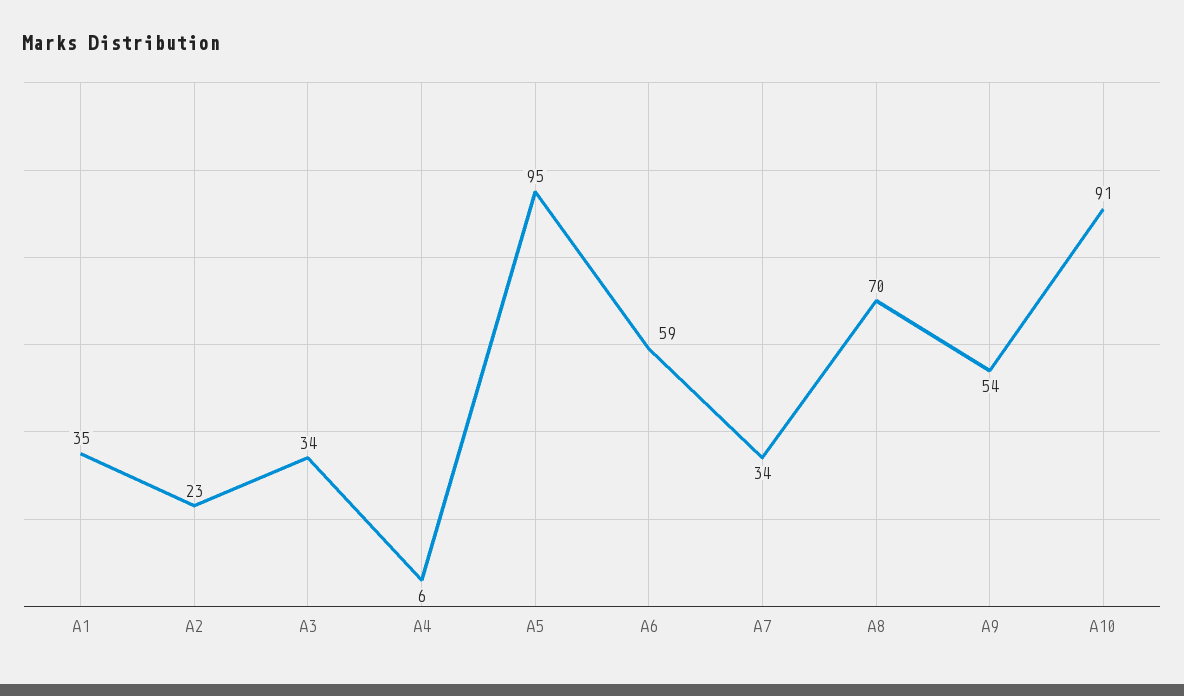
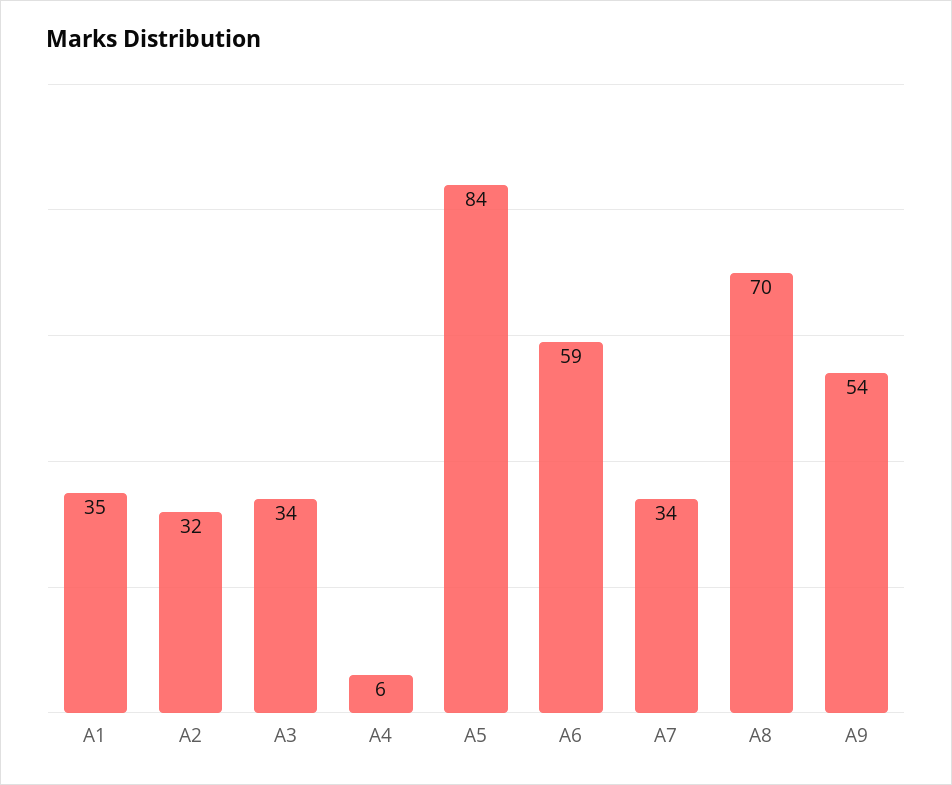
  {
    "A1": 35,
-   "A2": 23,
+   "A2": 32,
    "A3": 34,
    "A4": 6,
-   "A5": 95,
+   "A5": 84,
    "A6": 59,
    "A7": 34,
    "A8": 70,
-   "A9": 54,
+   "A9": 54
-   "A10": 91
  }

